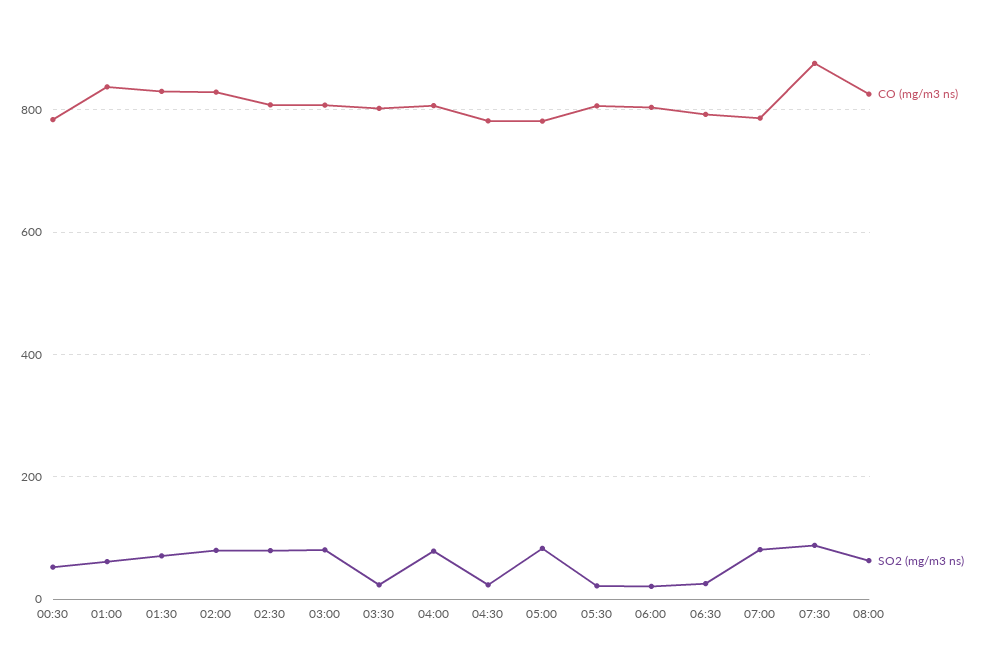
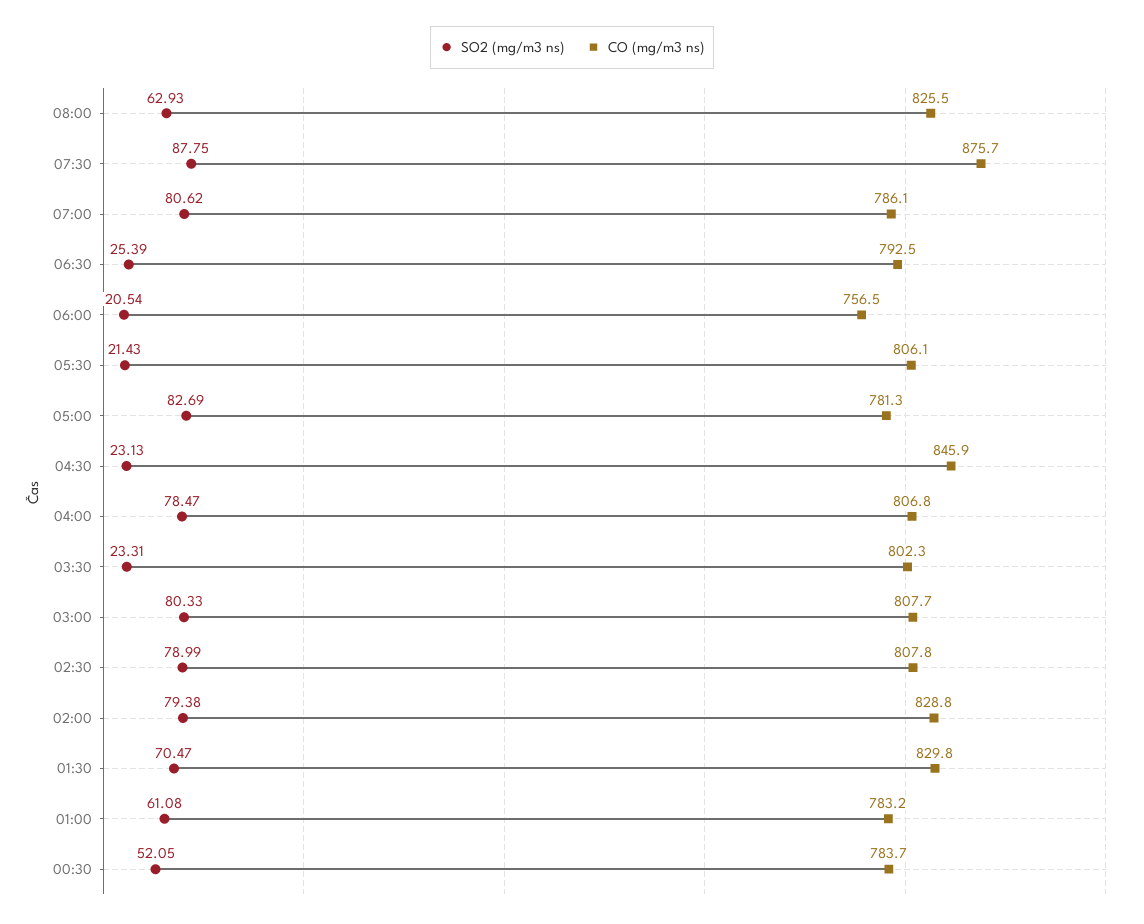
  {
    "CO (mg/m3 ns)": {
      "00:30": 783.7,
-     "01:00": 840,
+     "01:00": 783.2,
      "01:30": 829.8,
      "02:00": 828.8,
      "02:30": 807.8,
      "03:00": 807.7,
      "03:30": 802.3,
      "04:00": 806.8,
-     "04:30": 780,
+     "04:30": 845.9,
      "05:00": 781.3,
      "05:30": 806.1,
-     "06:00": 800,
+     "06:00": 756.5,
      "06:30": 792.5,
      "07:00": 786.1,
      "07:30": 875.7,
      "08:00": 825.5
    },
    "SO2 (mg/m3 ns)": {
      "00:30": 52.05,
      "01:00": 61.08,
      "01:30": 70.47,
      "02:00": 79.38,
      "02:30": 78.99,
      "03:00": 80.33,
      "03:30": 23.31,
      "04:00": 78.47,
      "04:30": 23.13,
      "05:00": 82.69,
      "05:30": 21.43,
      "06:00": 20.54,
      "06:30": 25.39,
      "07:00": 80.62,
      "07:30": 87.75,
      "08:00": 62.93
    }
  }

